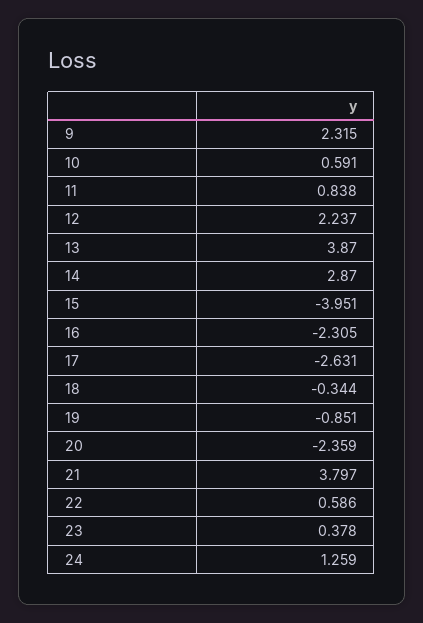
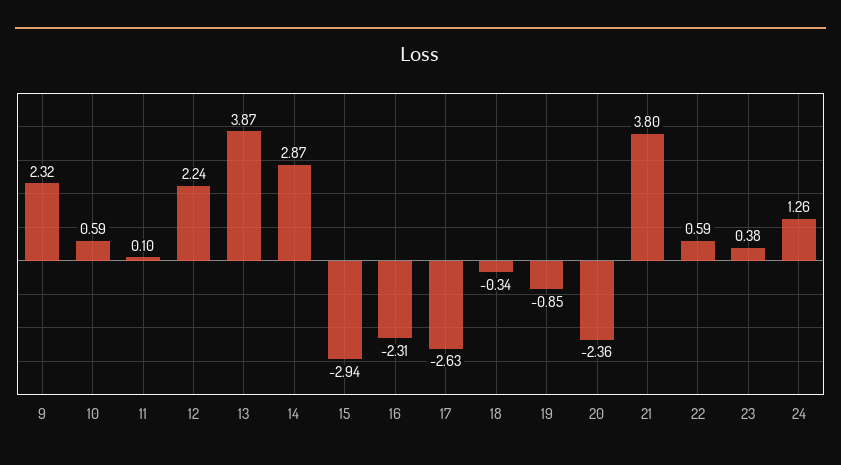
  {
    "9": 2.315,
    "10": 0.591,
-   "11": 0.838,
+   "11": 0.1,
    "12": 2.237,
    "13": 3.87,
    "14": 2.87,
-   "15": -3.951,
+   "15": -2.94,
    "16": -2.305,
    "17": -2.631,
    "18": -0.344,
    "19": -0.851,
    "20": -2.359,
    "21": 3.797,
    "22": 0.586,
    "23": 0.378,
    "24": 1.259
  }

